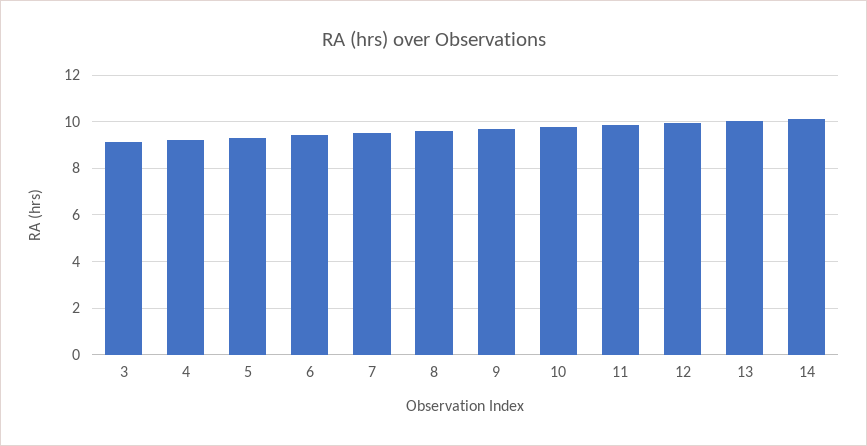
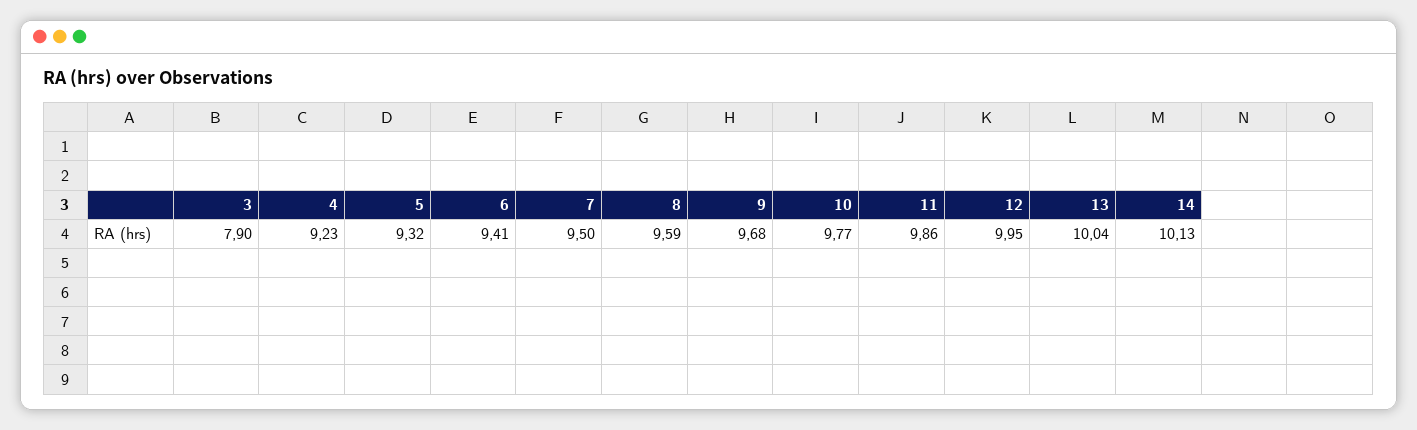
  {
-   "3": 9,
+   "3": 7.9,
    "4": 9.23,
    "5": 9.32,
    "6": 9.41,
    "7": 9.5,
    "8": 9.59,
    "9": 9.68,
    "10": 9.77,
    "11": 9.86,
    "12": 9.95,
    "13": 10.04,
    "14": 10.13
  }

